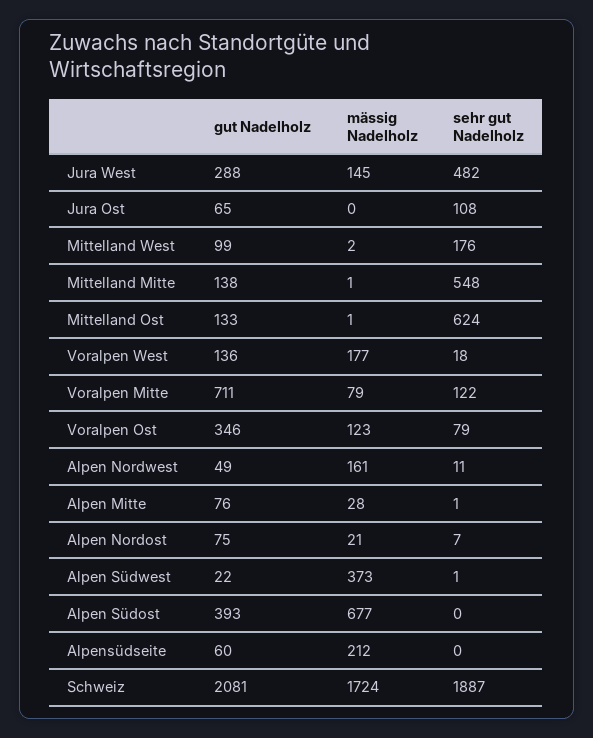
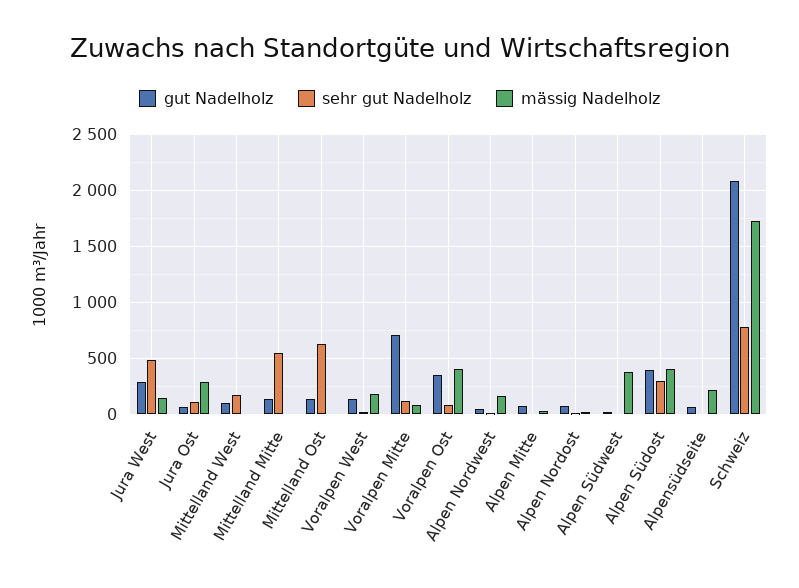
  {
    "gut Nadelholz": {
      "Jura West": 288,
      "Jura Ost": 65,
      "Mittelland West": 99,
      "Mittelland Mitte": 138,
      "Mittelland Ost": 133,
      "Voralpen West": 136,
      "Voralpen Mitte": 711,
      "Voralpen Ost": 346,
      "Alpen Nordwest": 49,
      "Alpen Mitte": 76,
      "Alpen Nordost": 75,
      "Alpen Südwest": 22,
      "Alpen Südost": 393,
      "Alpensüdseite": 60,
      "Schweiz": 2081
    },
    "mässig Nadelholz": {
      "Jura West": 145,
-     "Jura Ost": 0,
+     "Jura Ost": 300,
      "Mittelland West": 2,
      "Mittelland Mitte": 1,
      "Mittelland Ost": 1,
      "Voralpen West": 177,
      "Voralpen Mitte": 79,
-     "Voralpen Ost": 123,
+     "Voralpen Ost": 400,
      "Alpen Nordwest": 161,
      "Alpen Mitte": 28,
      "Alpen Nordost": 21,
      "Alpen Südwest": 373,
-     "Alpen Südost": 677,
+     "Alpen Südost": 400,
      "Alpensüdseite": 212,
      "Schweiz": 1724
    },
    "sehr gut Nadelholz": {
      "Jura West": 482,
      "Jura Ost": 108,
      "Mittelland West": 176,
      "Mittelland Mitte": 548,
      "Mittelland Ost": 624,
      "Voralpen West": 18,
      "Voralpen Mitte": 122,
      "Voralpen Ost": 79,
      "Alpen Nordwest": 11,
      "Alpen Mitte": 1,
      "Alpen Nordost": 7,
      "Alpen Südwest": 1,
-     "Alpen Südost": 0,
+     "Alpen Südost": 300,
      "Alpensüdseite": 0,
-     "Schweiz": 1887
+     "Schweiz": 800
    }
  }

